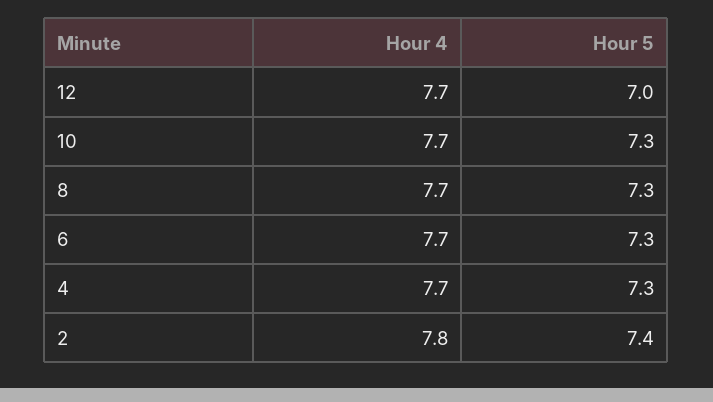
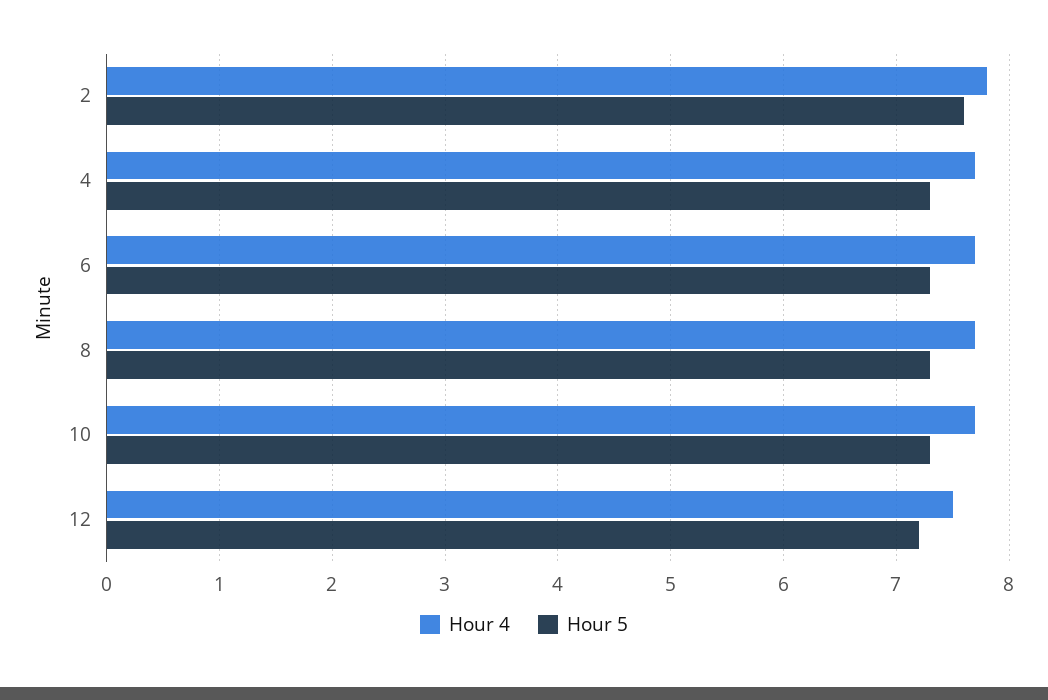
  {
    "Hour 4": {
-     "12": 7.7,
+     "12": 7.5,
      "10": 7.7,
      "8": 7.7,
      "6": 7.7,
      "4": 7.7,
      "2": 7.8
    },
    "Hour 5": {
-     "12": 7,
+     "12": 7.2,
      "10": 7.3,
      "8": 7.3,
      "6": 7.3,
      "4": 7.3,
-     "2": 7.4
+     "2": 7.6
    }
  }

